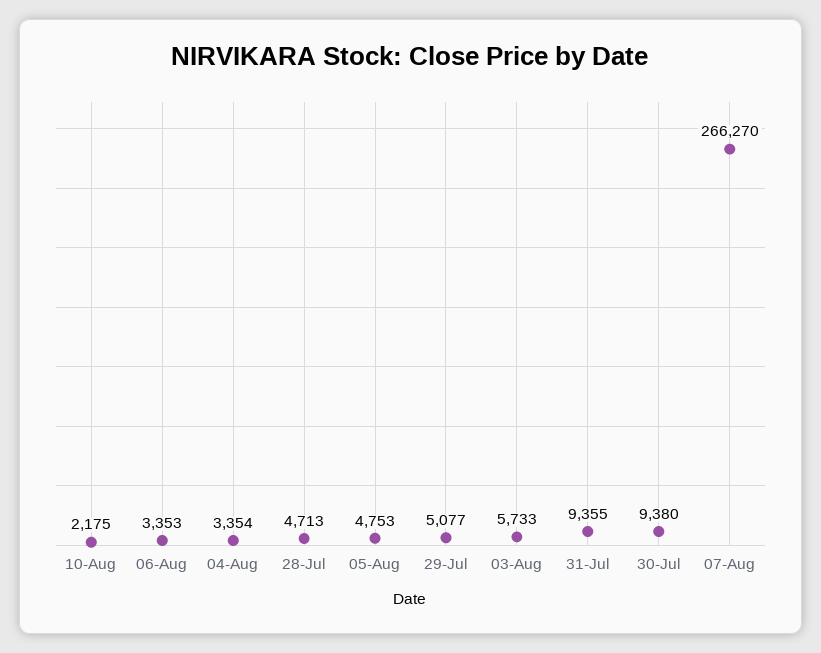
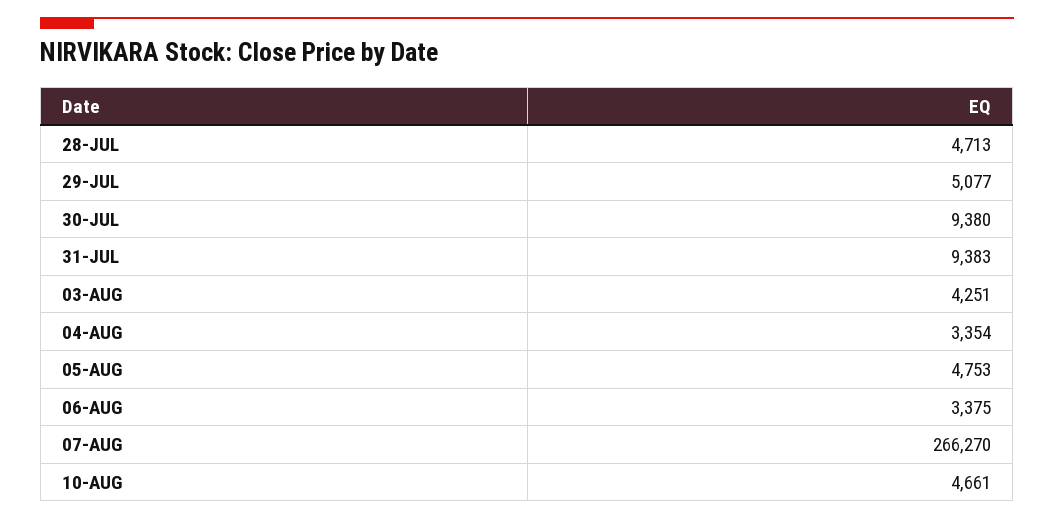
  {
-   "10-Aug": 2175,
+   "10-Aug": 4661,
-   "06-Aug": 3353,
+   "06-Aug": 3375,
    "04-Aug": 3354,
    "28-Jul": 4713,
    "05-Aug": 4753,
    "29-Jul": 5077,
-   "03-Aug": 5733,
+   "03-Aug": 4251,
-   "31-Jul": 9355,
+   "31-Jul": 9383,
    "30-Jul": 9380,
    "07-Aug": 266270
  }

